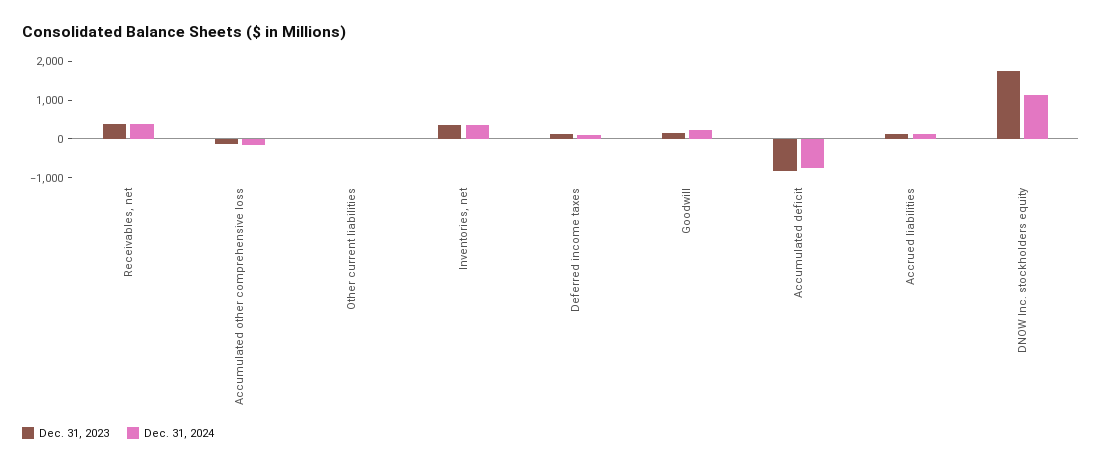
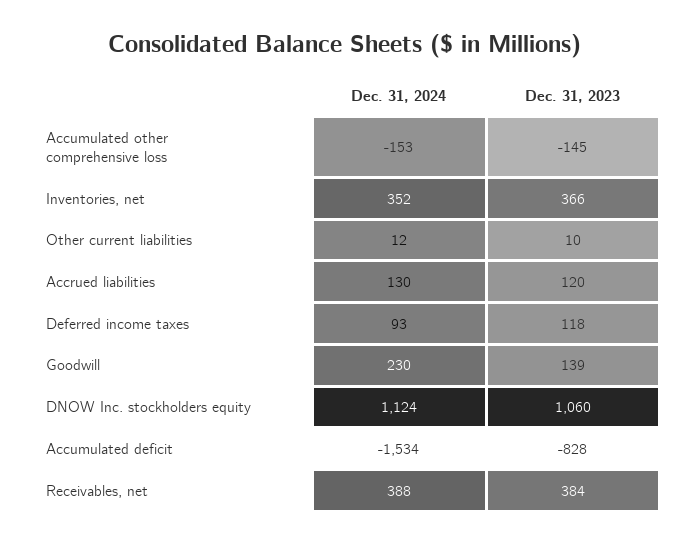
  {
    "Dec. 31, 2023": {
      "Receivables, net": 384,
      "Accumulated other comprehensive loss": -145,
      "Other current liabilities": 10,
      "Inventories, net": 366,
      "Deferred income taxes": 118,
      "Goodwill": 139,
      "Accumulated deficit": -828,
      "Accrued liabilities": 120,
-     "DNOW Inc. stockholders equity": 1750
+     "DNOW Inc. stockholders equity": 1060
    },
    "Dec. 31, 2024": {
      "Receivables, net": 388,
      "Accumulated other comprehensive loss": -153,
      "Other current liabilities": 12,
      "Inventories, net": 352,
      "Deferred income taxes": 93,
      "Goodwill": 230,
-     "Accumulated deficit": -750,
+     "Accumulated deficit": -1534,
      "Accrued liabilities": 130,
      "DNOW Inc. stockholders equity": 1124
    }
  }

